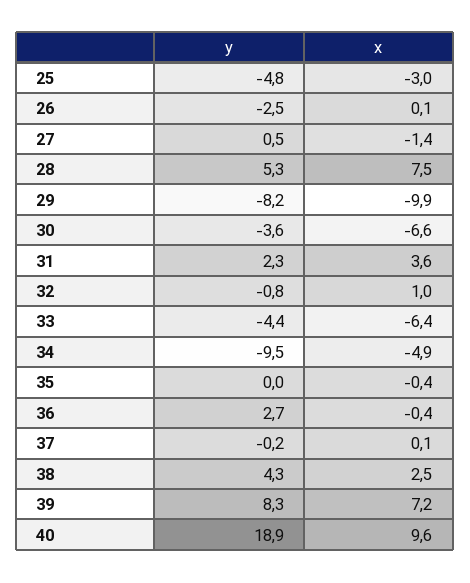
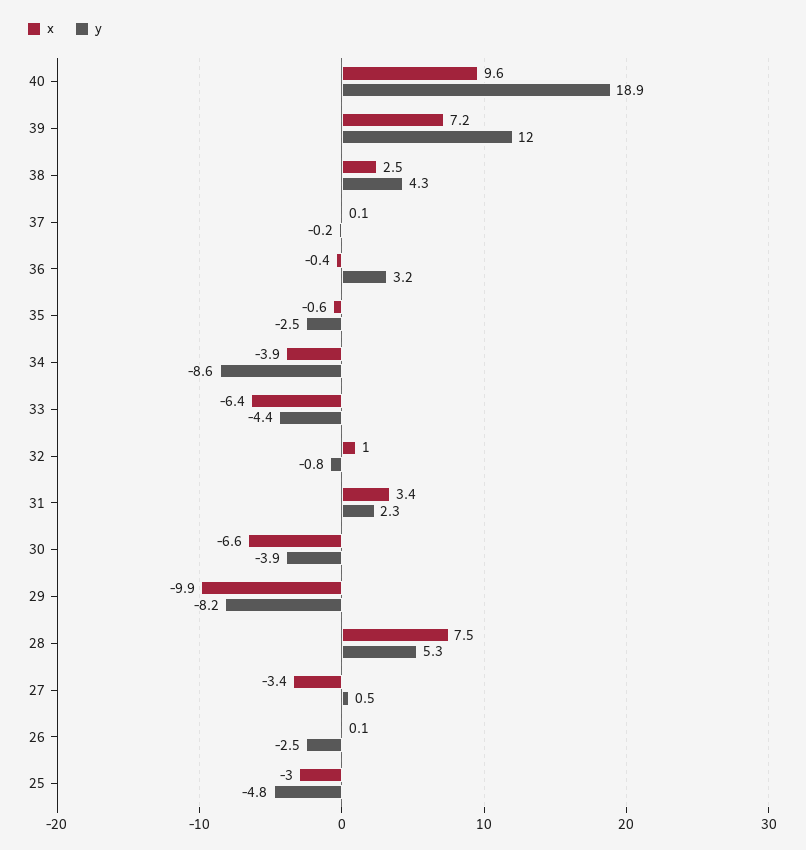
  {
    "y": {
      "25": -4.8,
      "26": -2.5,
      "27": 0.5,
      "28": 5.3,
      "29": -8.2,
-     "30": -3.6,
+     "30": -3.9,
      "31": 2.3,
      "32": -0.8,
      "33": -4.4,
-     "34": -9.5,
+     "34": -8.6,
-     "35": 0,
+     "35": -2.5,
-     "36": 2.7,
+     "36": 3.2,
      "37": -0.2,
      "38": 4.3,
-     "39": 8.3,
+     "39": 12,
      "40": 18.9
    },
    "x": {
      "25": -3,
      "26": 0.1,
-     "27": -1.4,
+     "27": -3.4,
      "28": 7.5,
      "29": -9.9,
      "30": -6.6,
-     "31": 3.6,
+     "31": 3.4,
      "32": 1,
      "33": -6.4,
-     "34": -4.9,
+     "34": -3.9,
-     "35": -0.4,
+     "35": -0.6,
      "36": -0.4,
      "37": 0.1,
      "38": 2.5,
      "39": 7.2,
      "40": 9.6
    }
  }

